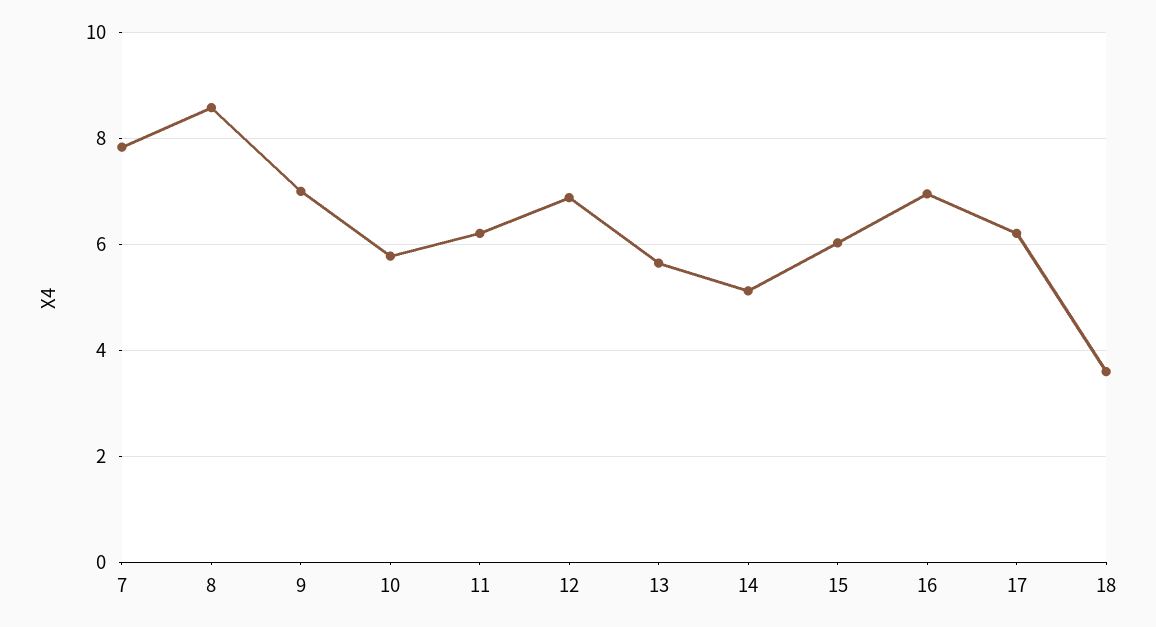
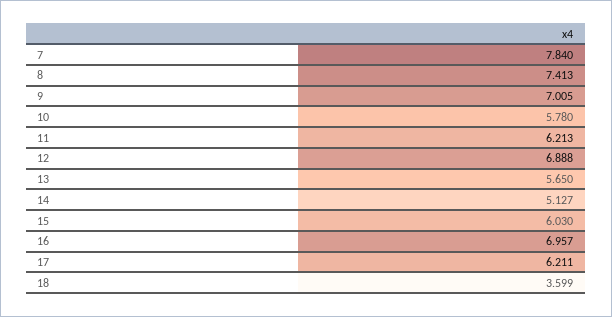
  {
    "7": 7.84,
-   "8": 8.6,
+   "8": 7.413,
    "9": 7.005,
    "10": 5.78,
    "11": 6.213,
    "12": 6.888,
    "13": 5.65,
    "14": 5.127,
    "15": 6.03,
    "16": 6.957,
    "17": 6.211,
    "18": 3.599
  }

